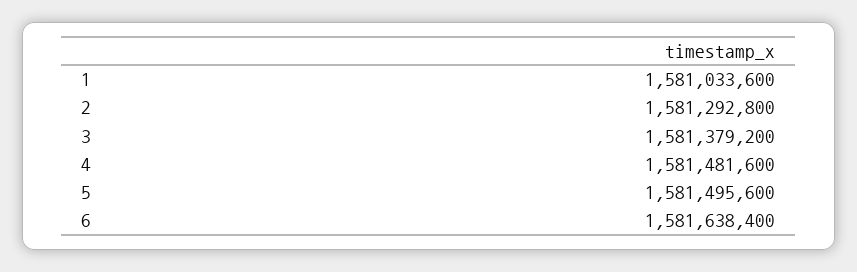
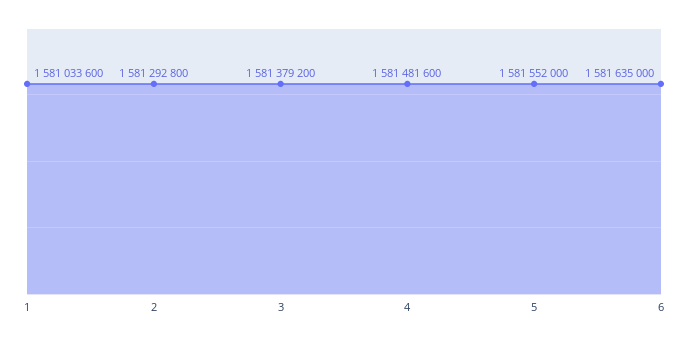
  {
    "1": 1581033600,
    "2": 1581292800,
    "3": 1581379200,
    "4": 1581481600,
-   "5": 1581495600,
+   "5": 1581552000,
-   "6": 1581638400
+   "6": 1581635000
  }

